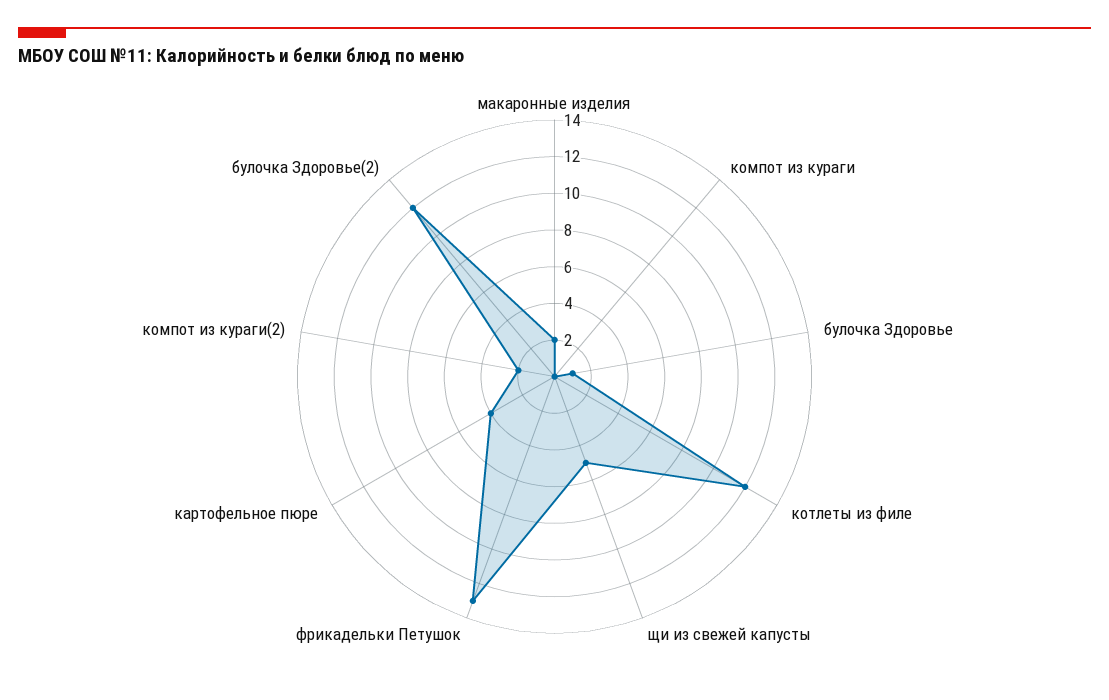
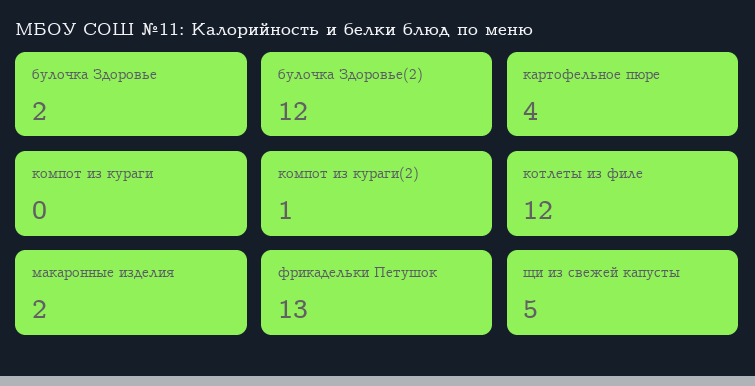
  {
    "макаронные изделия": 2,
    "компот из кураги": 0,
-   "булочка Здоровье": 1,
+   "булочка Здоровье": 2,
    "котлеты из филе": 12,
    "щи из свежей капусты": 5,
    "фрикадельки Петушок": 13,
    "картофельное пюре": 4,
-   "компот из кураги(2)": 2,
+   "компот из кураги(2)": 1,
    "булочка Здоровье(2)": 12
  }

